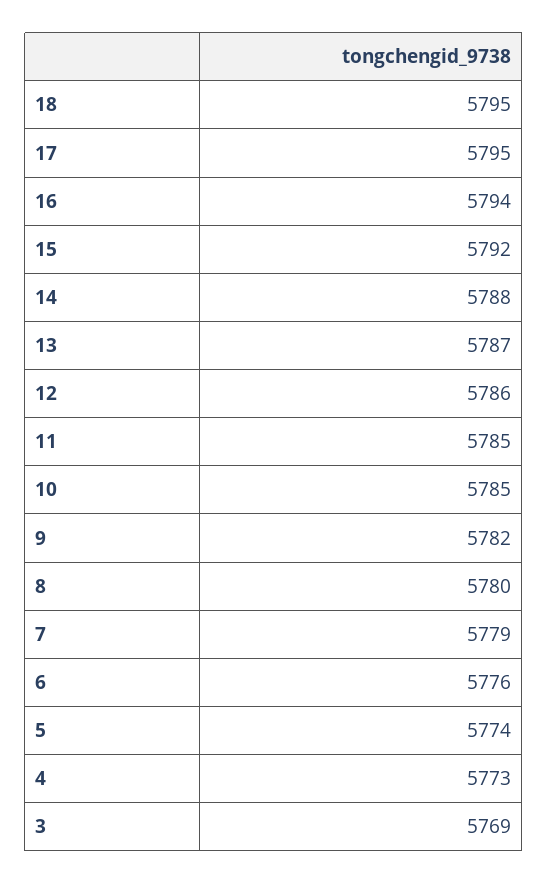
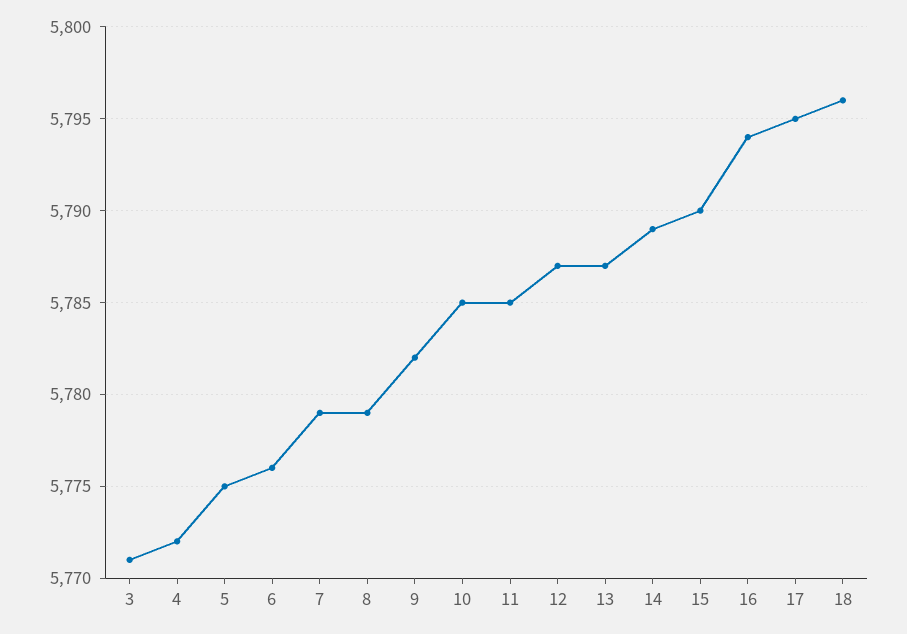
  {
-   "18": 5795,
+   "18": 5796,
    "17": 5795,
    "16": 5794,
-   "15": 5792,
+   "15": 5790,
-   "14": 5788,
+   "14": 5789,
    "13": 5787,
-   "12": 5786,
+   "12": 5787,
    "11": 5785,
    "10": 5785,
    "9": 5782,
-   "8": 5780,
+   "8": 5779,
    "7": 5779,
    "6": 5776,
-   "5": 5774,
+   "5": 5775,
-   "4": 5773,
+   "4": 5772,
-   "3": 5769
+   "3": 5771
  }

